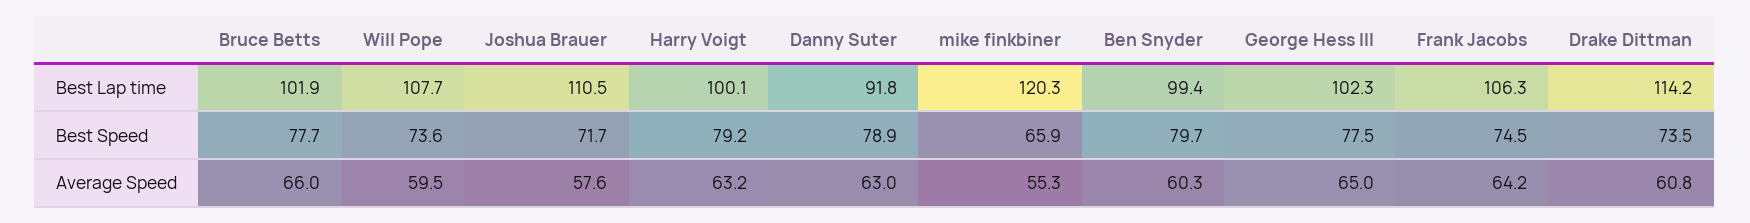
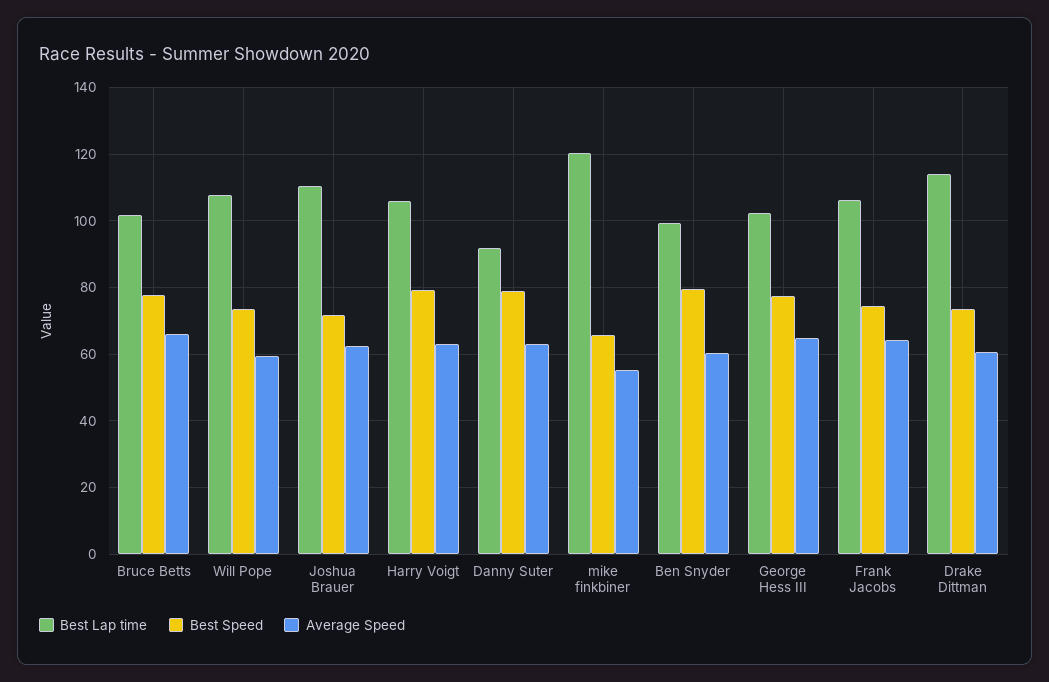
  {
    "Best Lap time": {
      "Bruce Betts": 101.9,
      "Will Pope": 107.7,
      "Joshua Brauer": 110.5,
-     "Harry Voigt": 100.1,
+     "Harry Voigt": 106,
      "Danny Suter": 91.8,
      "mike finkbiner": 120.3,
      "Ben Snyder": 99.4,
      "George Hess III": 102.3,
      "Frank Jacobs": 106.3,
      "Drake Dittman": 114.2
    },
    "Best Speed": {
      "Bruce Betts": 77.7,
      "Will Pope": 73.6,
      "Joshua Brauer": 71.7,
      "Harry Voigt": 79.2,
      "Danny Suter": 78.9,
      "mike finkbiner": 65.9,
      "Ben Snyder": 79.7,
      "George Hess III": 77.5,
      "Frank Jacobs": 74.5,
      "Drake Dittman": 73.5
    },
    "Average Speed": {
      "Bruce Betts": 66,
      "Will Pope": 59.5,
-     "Joshua Brauer": 57.6,
+     "Joshua Brauer": 62,
      "Harry Voigt": 63.2,
      "Danny Suter": 63,
      "mike finkbiner": 55.3,
      "Ben Snyder": 60.3,
      "George Hess III": 65,
      "Frank Jacobs": 64.2,
      "Drake Dittman": 60.8
    }
  }

